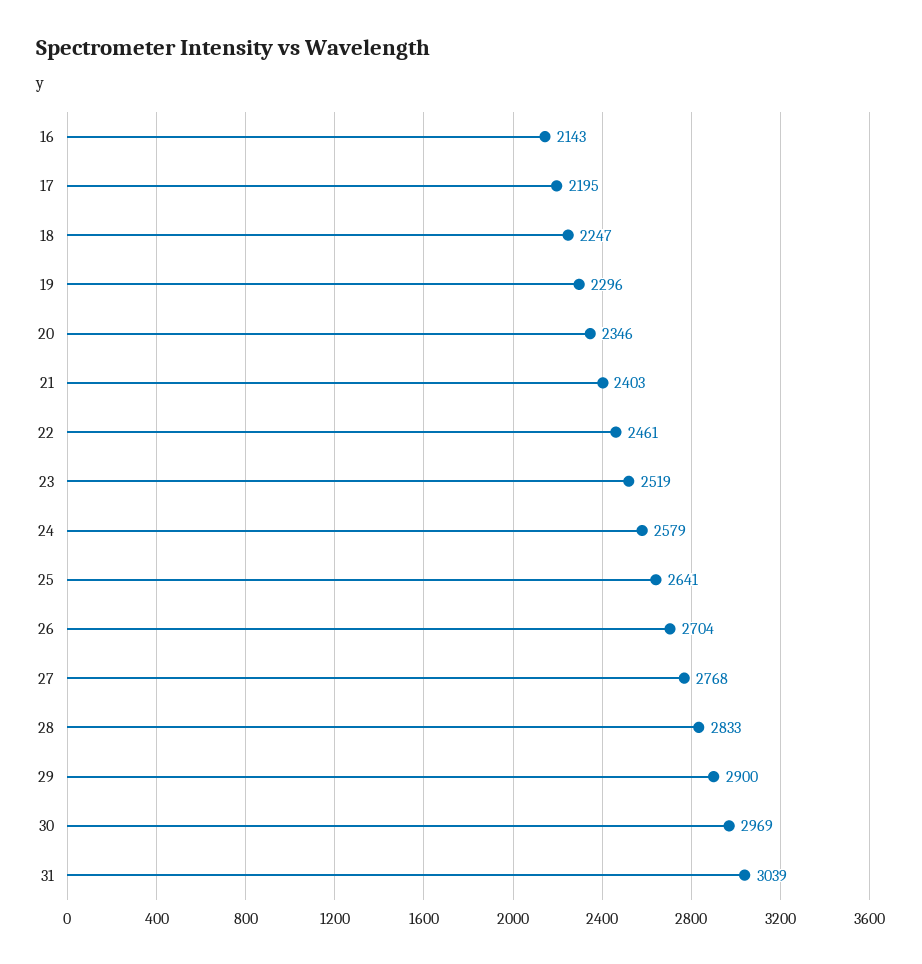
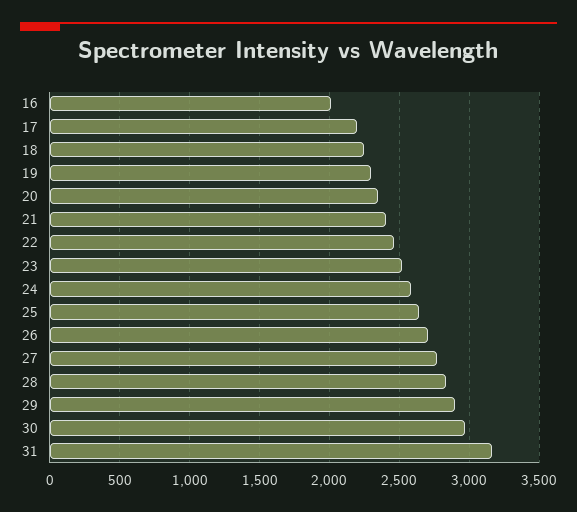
  {
-   "16": 2143,
+   "16": 2000,
    "17": 2195,
    "18": 2247,
    "19": 2296,
    "20": 2346,
    "21": 2403,
    "22": 2461,
    "23": 2519,
    "24": 2579,
    "25": 2641,
    "26": 2704,
    "27": 2768,
    "28": 2833,
    "29": 2900,
    "30": 2969,
-   "31": 3039
+   "31": 3150
  }

